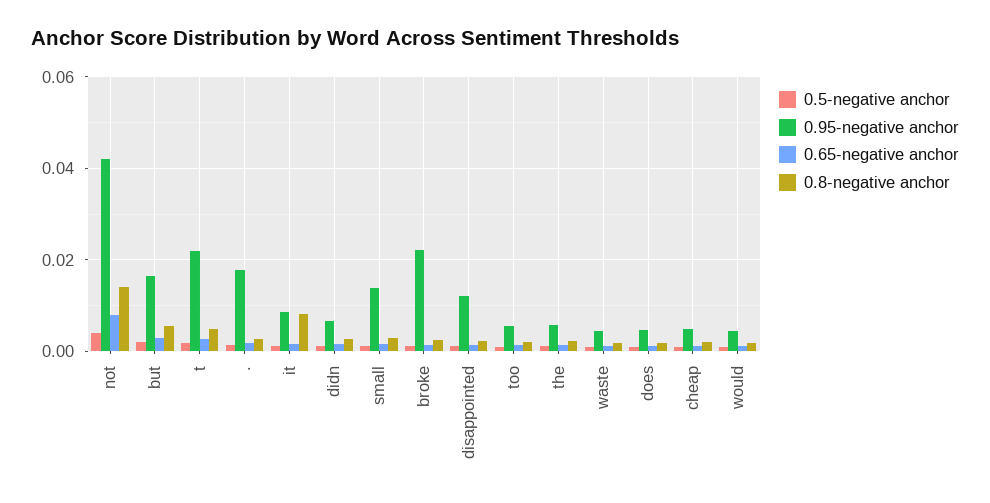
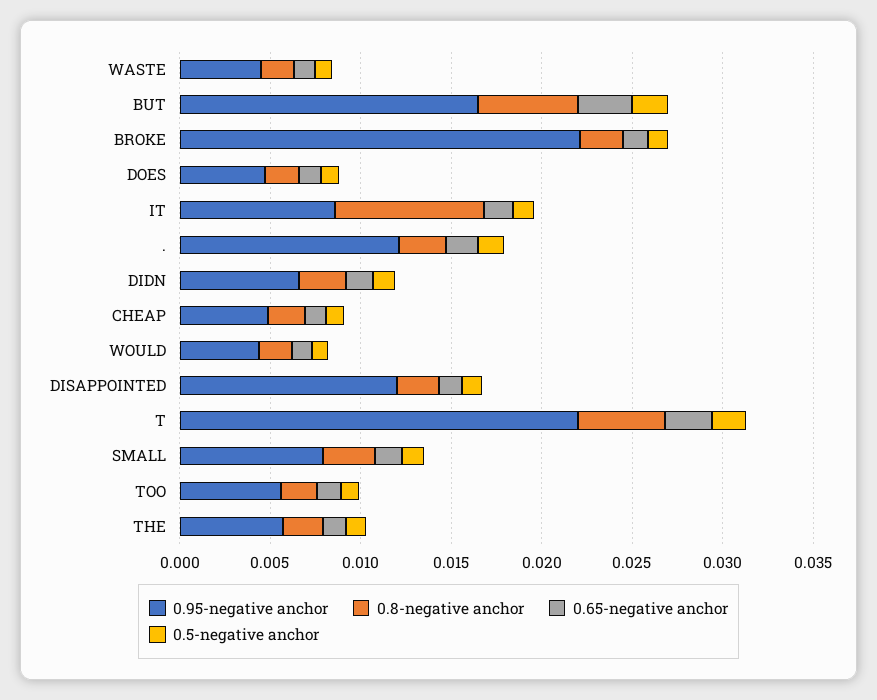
  {
    "0.5-negative anchor": {
-     "not": 0.004,
      "but": 0.002,
      "t": 0.002,
      ".": 0.001,
      "it": 0.001,
      "didn": 0.001,
      "small": 0.001,
      "broke": 0.001,
      "disappointed": 0.001,
      "too": 0.001,
      "the": 0.001,
      "waste": 0.001,
      "does": 0.001,
      "cheap": 0.001,
      "would": 0.001
    },
    "0.95-negative anchor": {
-     "not": 0.042,
      "but": 0.017,
      "t": 0.022,
-     ".": 0.018,
+     ".": 0.012,
      "it": 0.009,
      "didn": 0.007,
-     "small": 0.014,
+     "small": 0.008,
      "broke": 0.022,
      "disappointed": 0.012,
      "too": 0.006,
      "the": 0.006,
      "waste": 0.005,
      "does": 0.005,
      "cheap": 0.005,
      "would": 0.004
    },
    "0.65-negative anchor": {
-     "not": 0.008,
      "but": 0.003,
      "t": 0.003,
      ".": 0.002,
      "it": 0.002,
      "didn": 0.002,
      "small": 0.002,
      "broke": 0.001,
      "disappointed": 0.001,
      "too": 0.001,
      "the": 0.001,
      "waste": 0.001,
      "does": 0.001,
      "cheap": 0.001,
      "would": 0.001
    },
    "0.8-negative anchor": {
-     "not": 0.014,
      "but": 0.006,
      "t": 0.005,
      ".": 0.003,
      "it": 0.008,
      "didn": 0.003,
      "small": 0.003,
      "broke": 0.002,
      "disappointed": 0.002,
      "too": 0.002,
      "the": 0.002,
      "waste": 0.002,
      "does": 0.002,
      "cheap": 0.002,
      "would": 0.002
    }
  }

